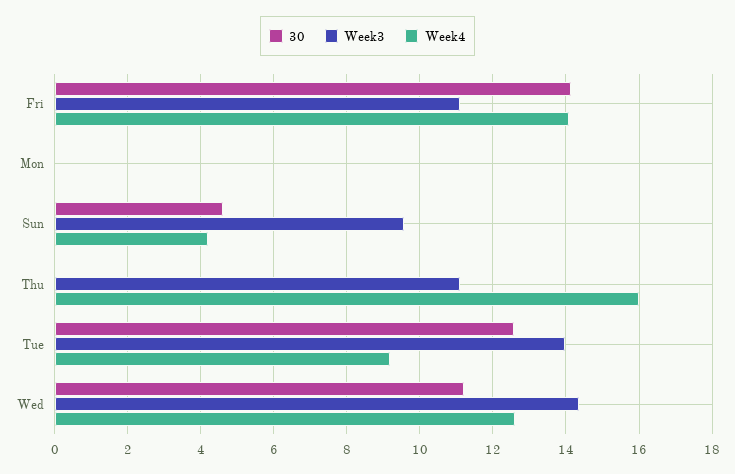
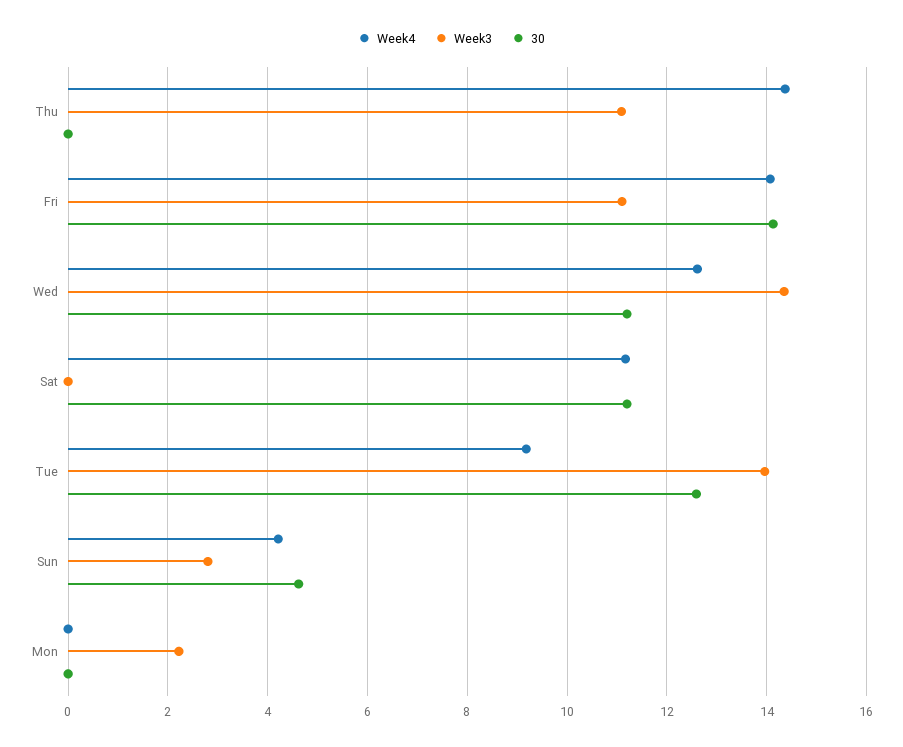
  {
    "30": {
      "Fri": 14.2,
      "Mon": 0,
      "Sun": 4.6,
      "Thu": 0,
      "Tue": 12.6,
-     "Wed": 11.2
+     "Wed": 11.2,
+     "Sat": 11.2
    },
    "Week3": {
      "Fri": 11.2,
-     "Mon": 0,
+     "Mon": 2.2,
-     "Sun": 9.6,
+     "Sun": 2.8,
      "Thu": 11,
      "Tue": 14,
-     "Wed": 14.4
+     "Wed": 14.4,
+     "Sat": 0
    },
    "Week4": {
      "Fri": 14,
      "Mon": 0,
      "Sun": 4.2,
-     "Thu": 16,
+     "Thu": 14.4,
      "Tue": 9.2,
-     "Wed": 12.6
+     "Wed": 12.6,
+     "Sat": 11.2
    }
  }

